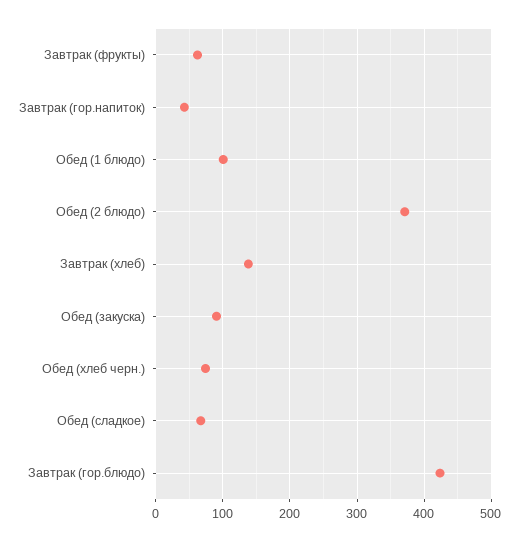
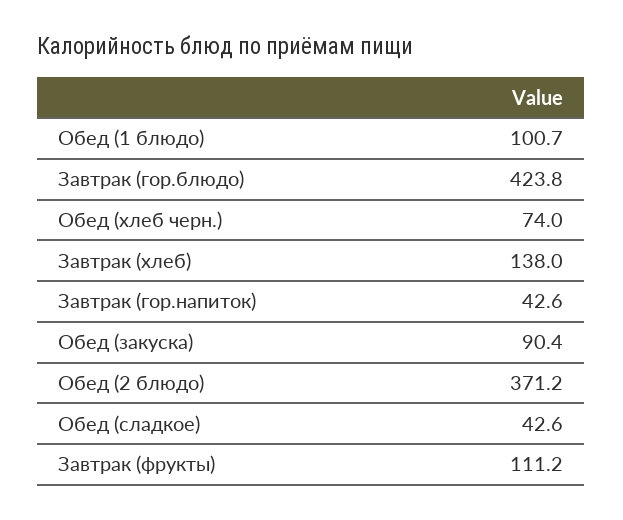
  {
-   "Завтрак (фрукты)": 60,
+   "Завтрак (фрукты)": 111.2,
    "Завтрак (гор.напиток)": 42.6,
    "Обед (1 блюдо)": 100.7,
    "Обед (2 блюдо)": 371.2,
    "Завтрак (хлеб)": 138,
    "Обед (закуска)": 90.4,
    "Обед (хлеб черн.)": 74,
-   "Обед (сладкое)": 70,
+   "Обед (сладкое)": 42.6,
    "Завтрак (гор.блюдо)": 423.8
  }

